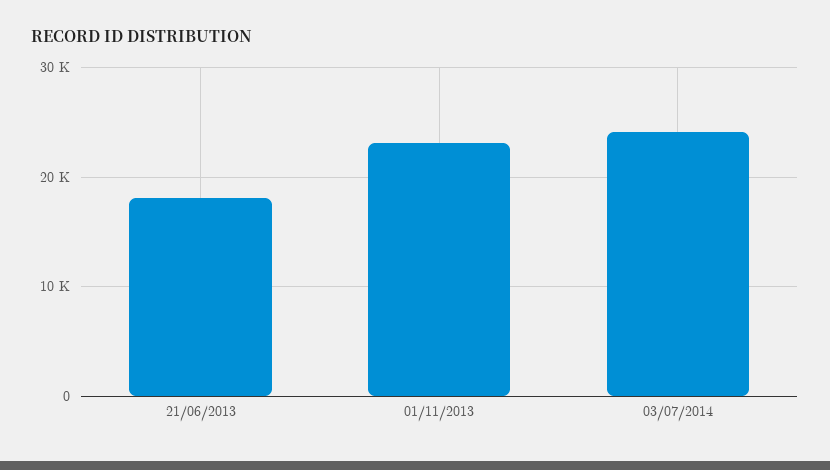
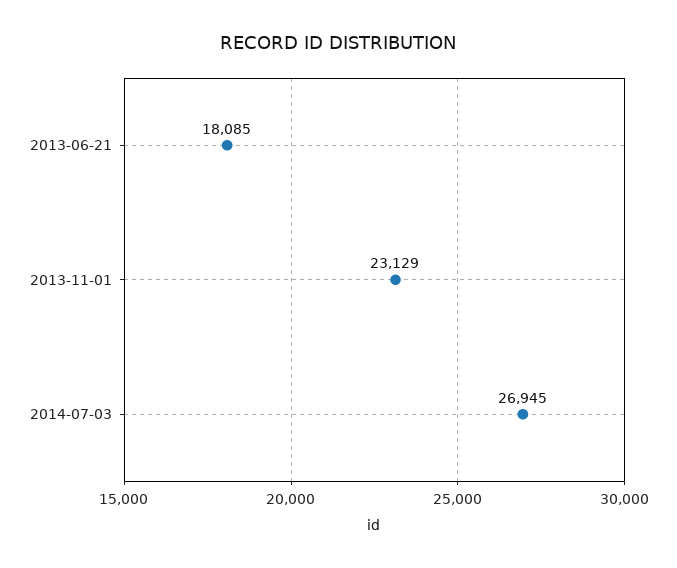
  {
    "21/06/2013": 18085,
    "01/11/2013": 23129,
-   "03/07/2014": 24000
+   "03/07/2014": 26945
  }

